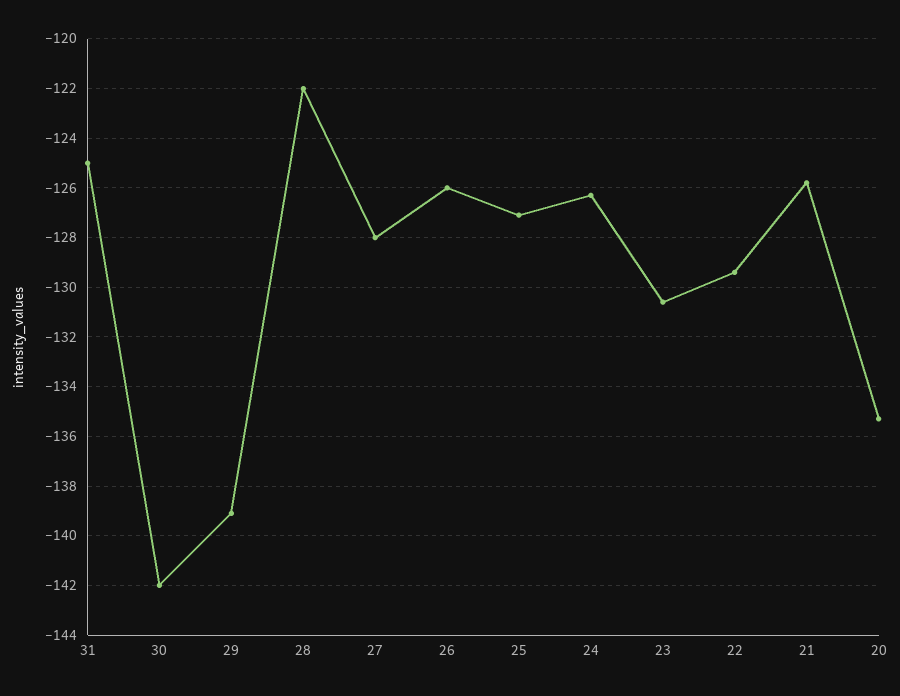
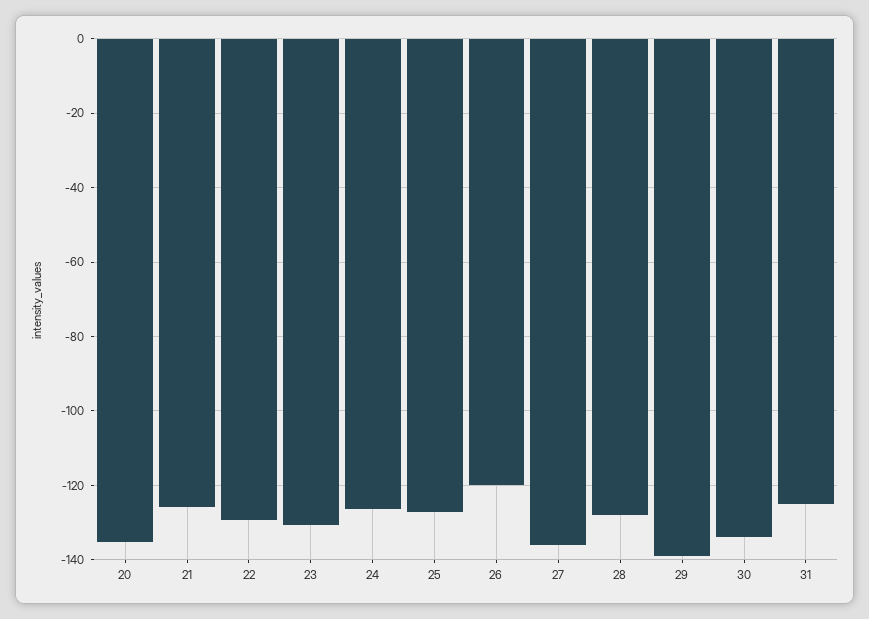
  {
    "31": -125,
-   "30": -142,
+   "30": -134,
    "29": -139,
-   "28": -122,
+   "28": -128,
-   "27": -128,
+   "27": -136,
-   "26": -126,
+   "26": -120,
    "25": -127,
    "24": -126.5,
    "23": -130.5,
    "22": -129.5,
    "21": -126,
    "20": -135.5
  }

